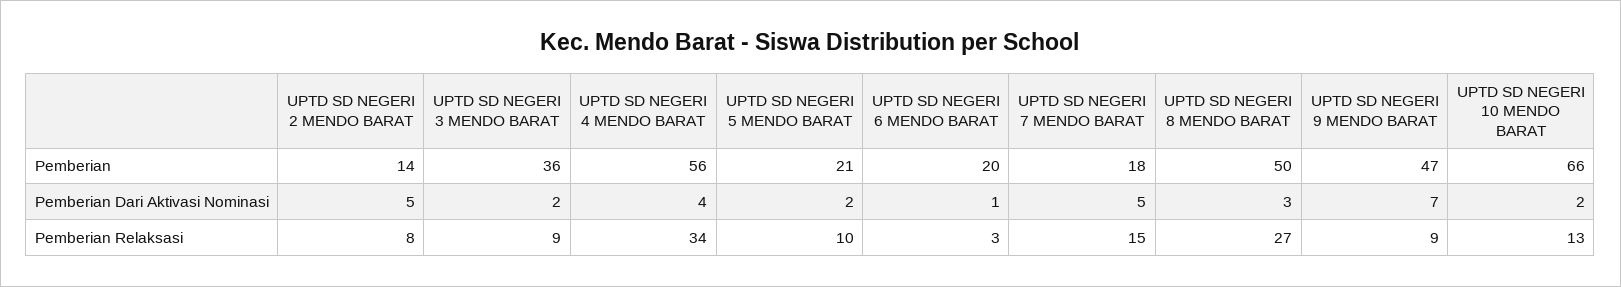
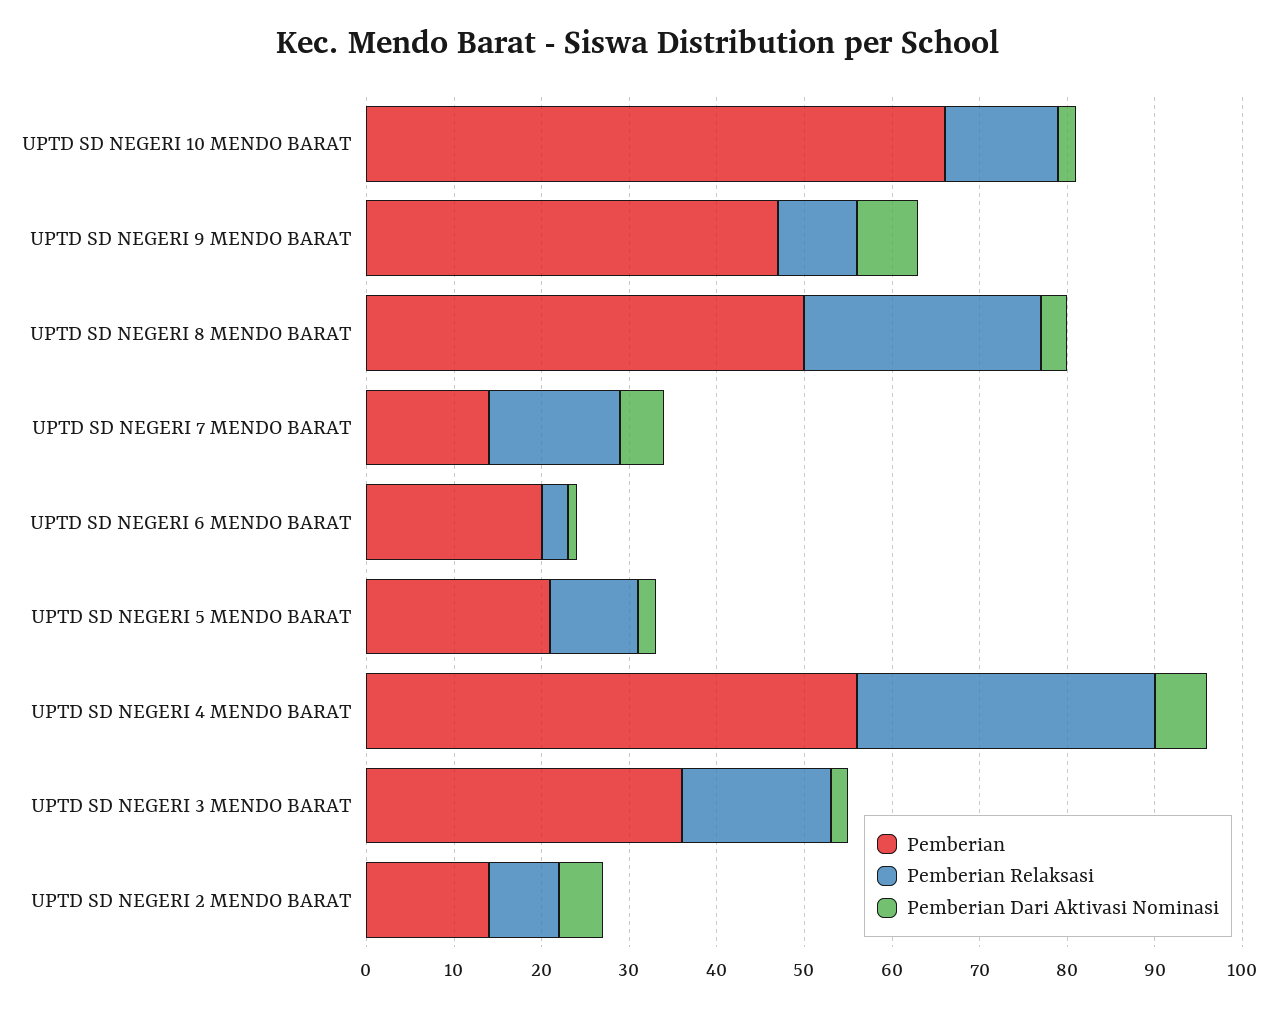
  {
    "Pemberian": {
      "UPTD SD NEGERI 2 MENDO BARAT": 14,
      "UPTD SD NEGERI 3 MENDO BARAT": 36,
      "UPTD SD NEGERI 4 MENDO BARAT": 56,
      "UPTD SD NEGERI 5 MENDO BARAT": 21,
      "UPTD SD NEGERI 6 MENDO BARAT": 20,
-     "UPTD SD NEGERI 7 MENDO BARAT": 18,
+     "UPTD SD NEGERI 7 MENDO BARAT": 14,
      "UPTD SD NEGERI 8 MENDO BARAT": 50,
      "UPTD SD NEGERI 9 MENDO BARAT": 47,
      "UPTD SD NEGERI 10 MENDO BARAT": 66
    },
    "Pemberian Dari Aktivasi Nominasi": {
      "UPTD SD NEGERI 2 MENDO BARAT": 5,
      "UPTD SD NEGERI 3 MENDO BARAT": 2,
-     "UPTD SD NEGERI 4 MENDO BARAT": 4,
+     "UPTD SD NEGERI 4 MENDO BARAT": 6,
      "UPTD SD NEGERI 5 MENDO BARAT": 2,
      "UPTD SD NEGERI 6 MENDO BARAT": 1,
      "UPTD SD NEGERI 7 MENDO BARAT": 5,
      "UPTD SD NEGERI 8 MENDO BARAT": 3,
      "UPTD SD NEGERI 9 MENDO BARAT": 7,
      "UPTD SD NEGERI 10 MENDO BARAT": 2
    },
    "Pemberian Relaksasi": {
      "UPTD SD NEGERI 2 MENDO BARAT": 8,
-     "UPTD SD NEGERI 3 MENDO BARAT": 9,
+     "UPTD SD NEGERI 3 MENDO BARAT": 17,
      "UPTD SD NEGERI 4 MENDO BARAT": 34,
      "UPTD SD NEGERI 5 MENDO BARAT": 10,
      "UPTD SD NEGERI 6 MENDO BARAT": 3,
      "UPTD SD NEGERI 7 MENDO BARAT": 15,
      "UPTD SD NEGERI 8 MENDO BARAT": 27,
      "UPTD SD NEGERI 9 MENDO BARAT": 9,
      "UPTD SD NEGERI 10 MENDO BARAT": 13
    }
  }

